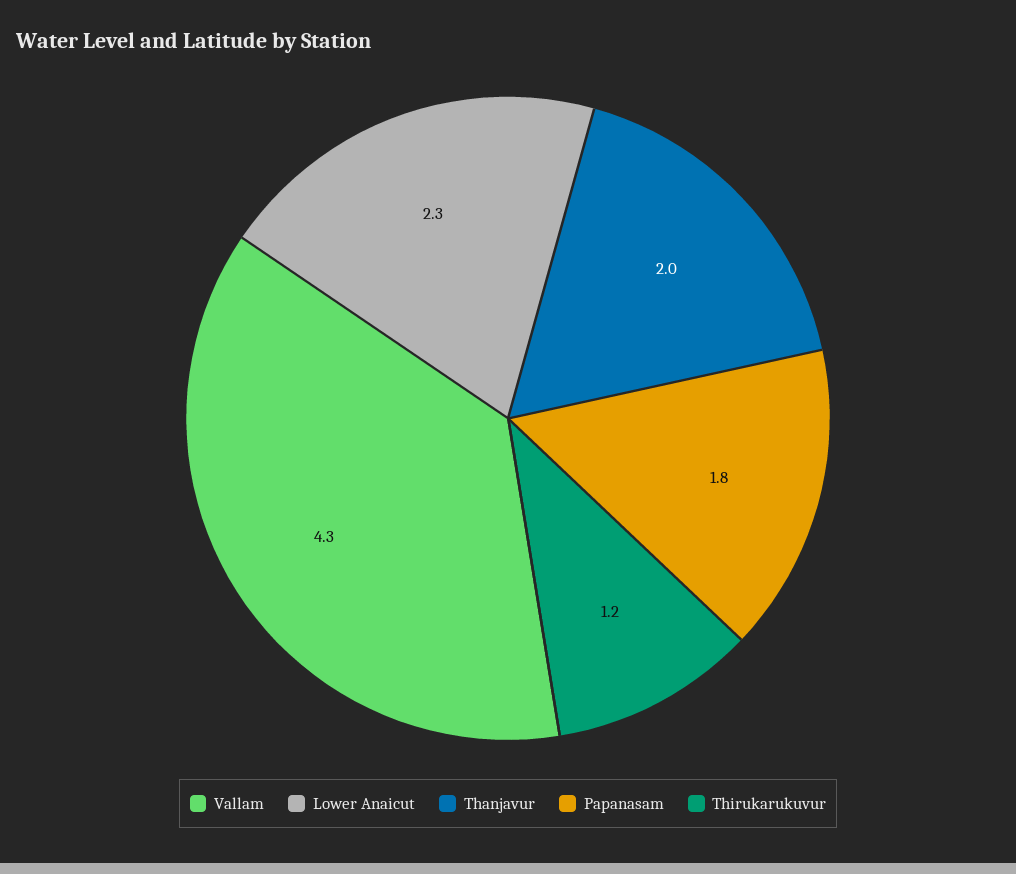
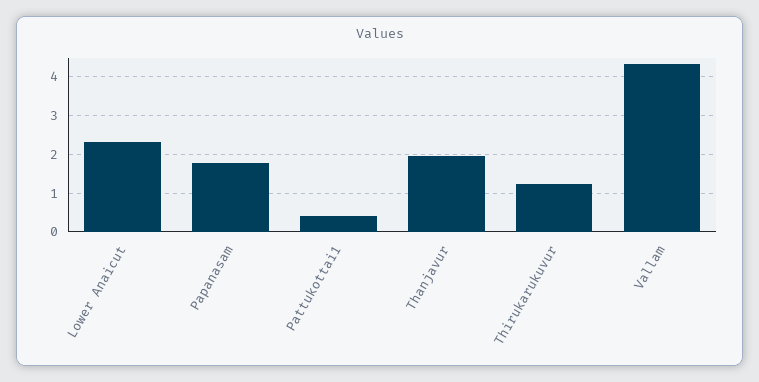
  {
    "Vallam": 4.3,
    "Lower Anaicut": 2.3,
    "Thanjavur": 2,
    "Papanasam": 1.8,
-   "Thirukarukuvur": 1.2
+   "Thirukarukuvur": 1.2,
+   "Pattukottai1": 0.4
  }

